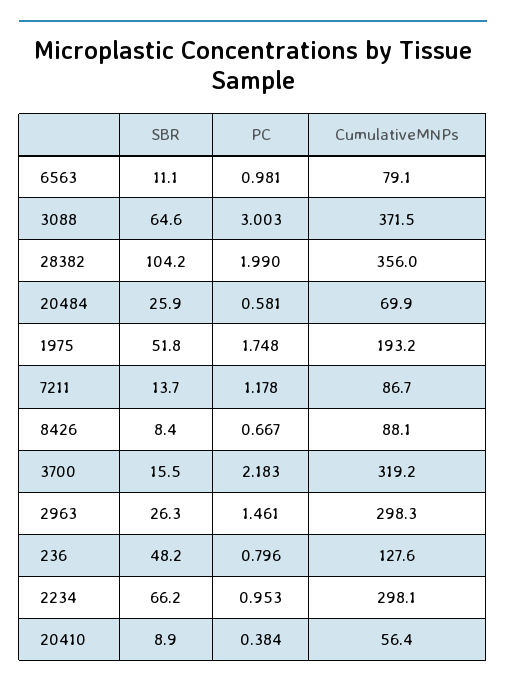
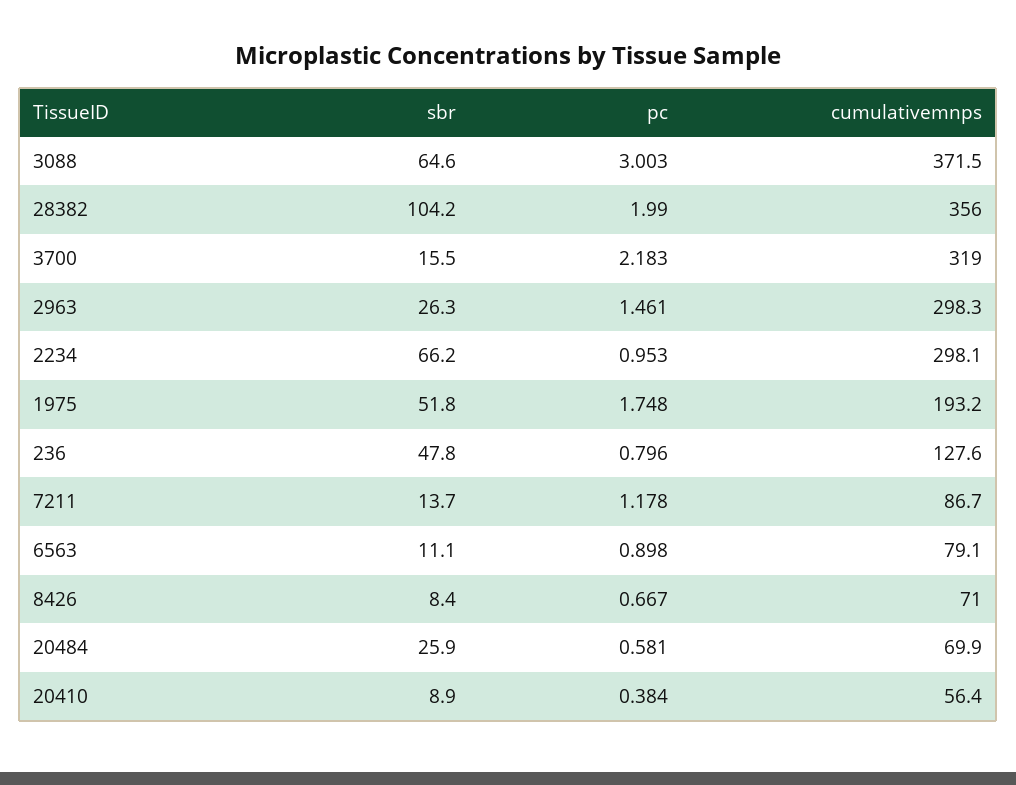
  {
    "SBR": {
      "6563": 11.1,
      "3088": 64.6,
      "28382": 104.2,
      "20484": 25.9,
      "1975": 51.8,
      "7211": 13.7,
      "8426": 8.4,
      "3700": 15.5,
      "2963": 26.3,
-     "236": 48.2,
+     "236": 47.8,
      "2234": 66.2,
      "20410": 8.9
    },
    "PC": {
-     "6563": 0.981,
+     "6563": 0.898,
      "3088": 3.003,
      "28382": 1.99,
      "20484": 0.581,
      "1975": 1.748,
      "7211": 1.178,
      "8426": 0.667,
      "3700": 2.183,
      "2963": 1.461,
      "236": 0.796,
      "2234": 0.953,
      "20410": 0.384
    },
    "CumulativeMNPs": {
      "6563": 79.1,
      "3088": 371.5,
      "28382": 356,
      "20484": 69.9,
      "1975": 193.2,
      "7211": 86.7,
-     "8426": 88.1,
+     "8426": 71,
-     "3700": 319.2,
+     "3700": 319,
      "2963": 298.3,
      "236": 127.6,
      "2234": 298.1,
      "20410": 56.4
    }
  }

